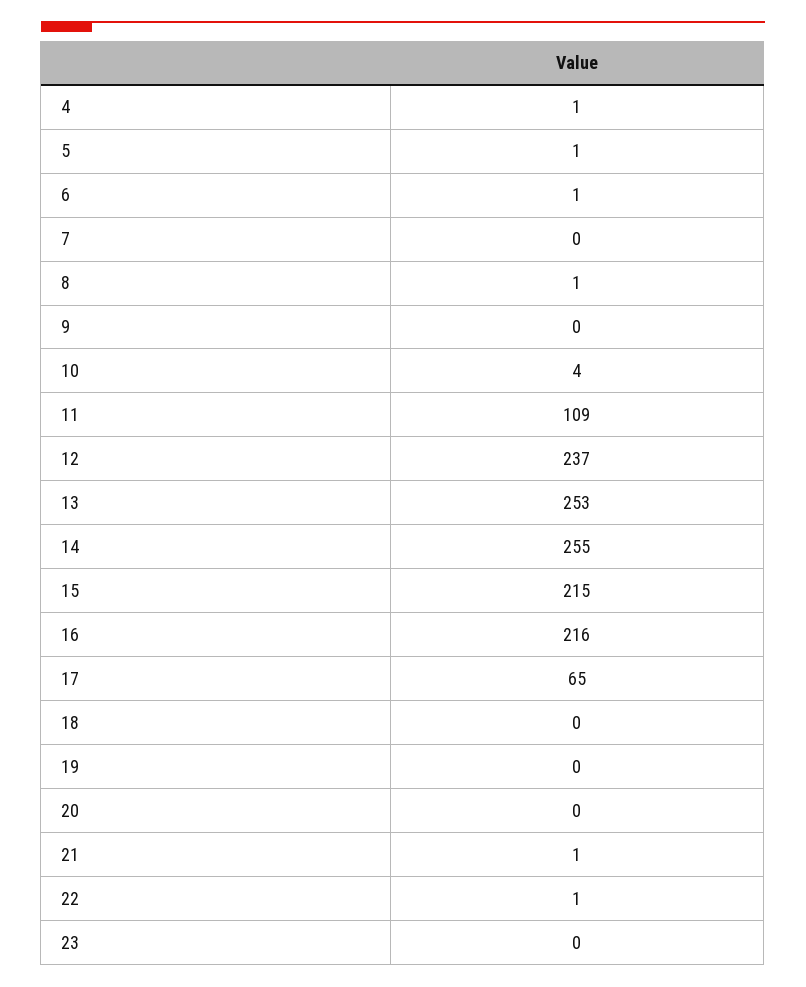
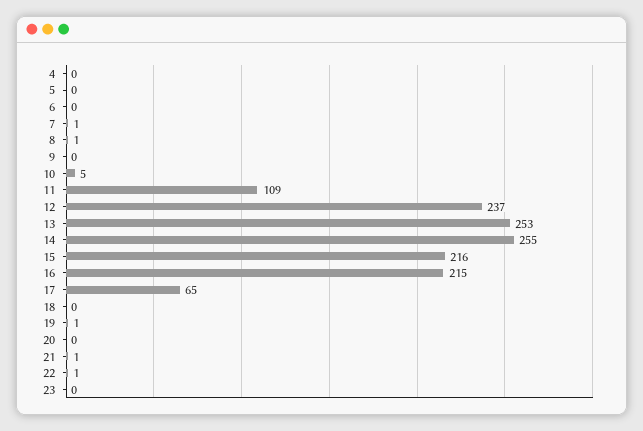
  {
-   "4": 1,
+   "4": 0,
-   "5": 1,
+   "5": 0,
-   "6": 1,
+   "6": 0,
-   "7": 0,
+   "7": 1,
    "8": 1,
    "9": 0,
-   "10": 4,
+   "10": 5,
    "11": 109,
    "12": 237,
    "13": 253,
    "14": 255,
-   "15": 215,
+   "15": 216,
-   "16": 216,
+   "16": 215,
    "17": 65,
    "18": 0,
-   "19": 0,
+   "19": 1,
    "20": 0,
    "21": 1,
    "22": 1,
    "23": 0
  }

